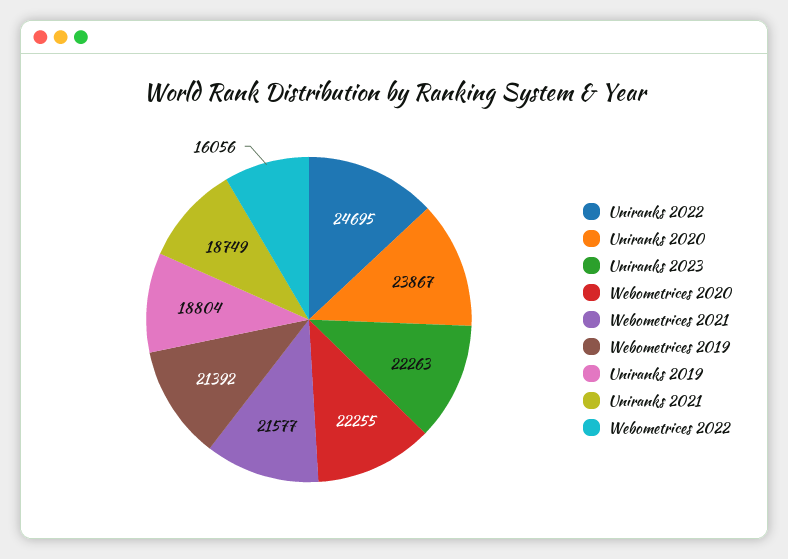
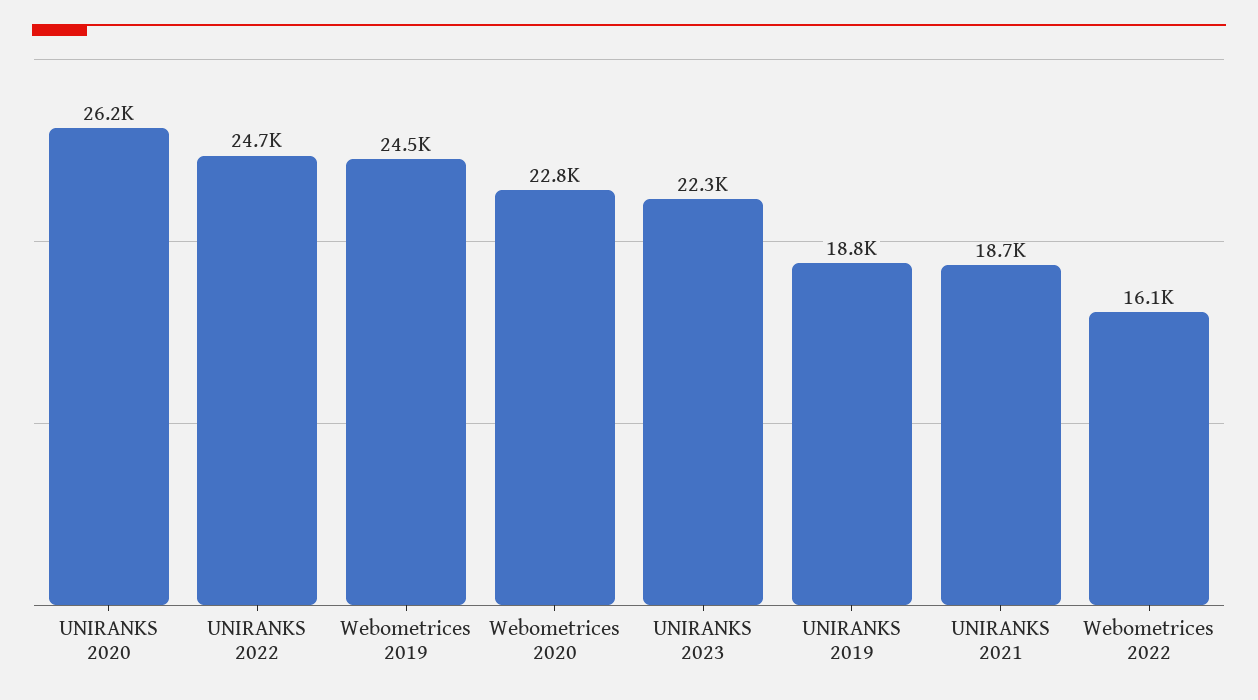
  {
    "Uniranks 2022": 24695,
-   "Uniranks 2020": 23867,
+   "Uniranks 2020": 26200,
    "Uniranks 2023": 22263,
-   "Webometrices 2020": 22255,
+   "Webometrices 2020": 22800,
-   "Webometrices 2021": 21577,
-   "Webometrices 2019": 21392,
+   "Webometrices 2019": 24500,
    "Uniranks 2019": 18804,
    "Uniranks 2021": 18749,
    "Webometrices 2022": 16056
  }

